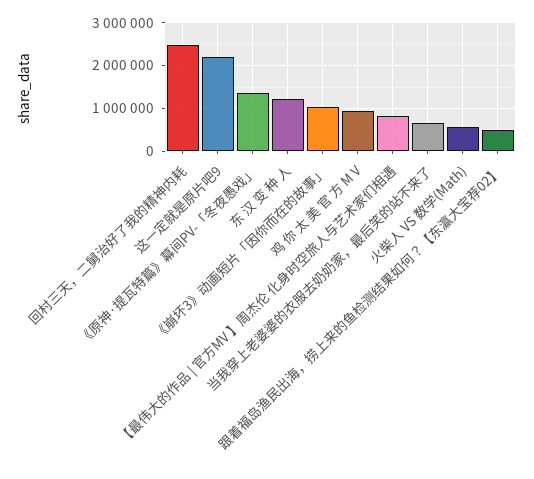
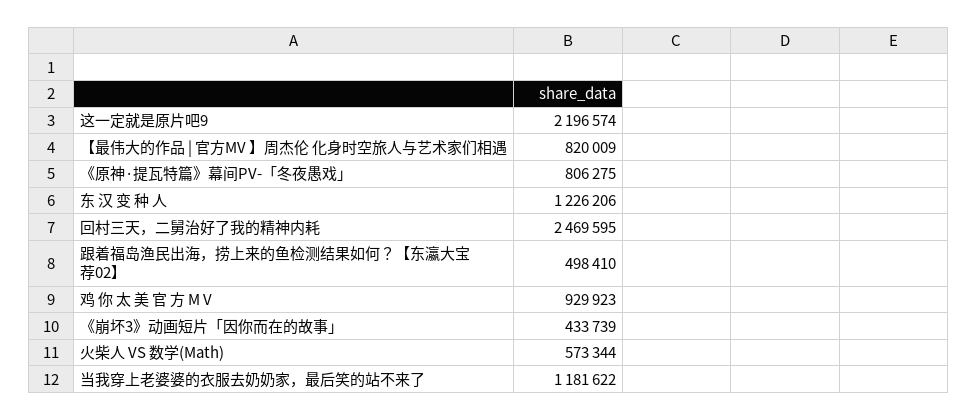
  {
    "回村三天，二舅治好了我的精神内耗": 2469595,
    "这一定就是原片吧9": 2196574,
-   "《原神·提瓦特篇》幕间PV-「冬夜愚戏」": 1400000,
+   "《原神·提瓦特篇》幕间PV-「冬夜愚戏」": 806275,
    "东 汉 变 种 人": 1226206,
-   "《崩坏3》动画短片「因你而在的故事」": 1000000,
+   "《崩坏3》动画短片「因你而在的故事」": 433739,
    "鸡 你 太 美 官 方 M V": 929923,
    "【最伟大的作品 | 官方MV 】周杰伦 化身时空旅人与艺术家们相遇": 820009,
-   "当我穿上老婆婆的衣服去奶奶家，最后笑的站不来了": 600000,
+   "当我穿上老婆婆的衣服去奶奶家，最后笑的站不来了": 1181622,
    "火柴人 VS 数学(Math)": 573344,
    "跟着福岛渔民出海，捞上来的鱼检测结果如何？【东瀛大宝荐02】": 498410
  }

